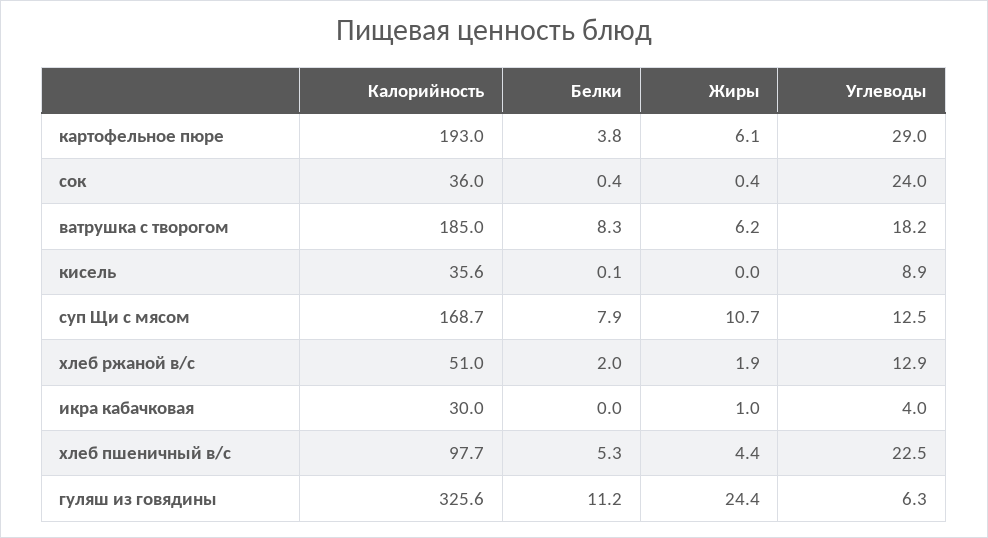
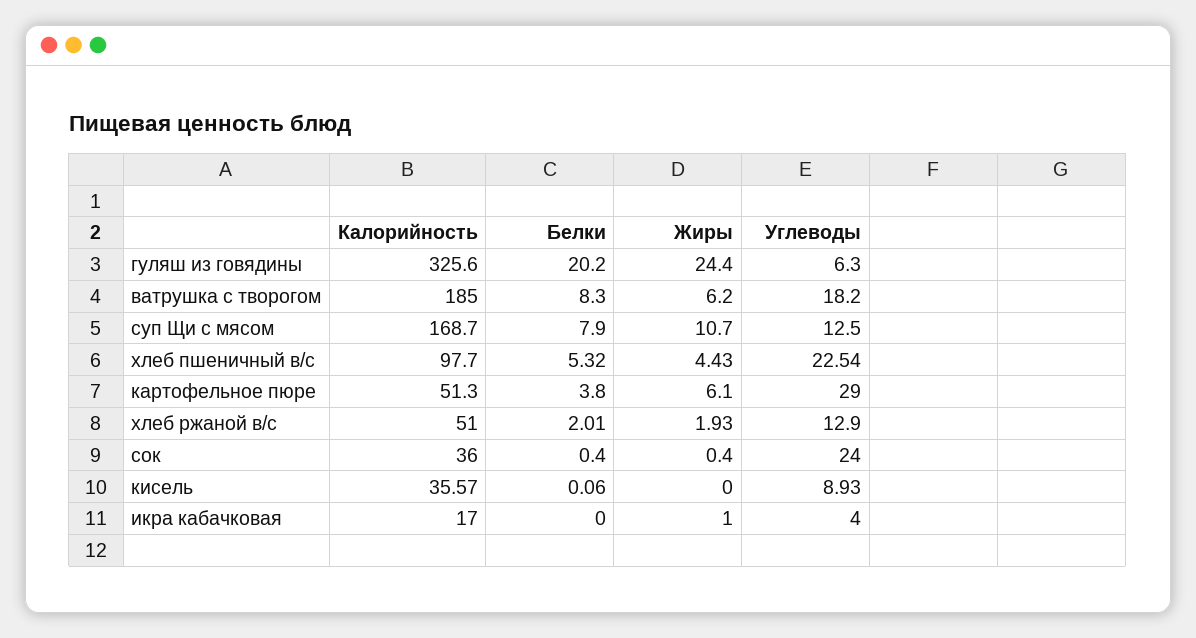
  {
    "Калорийность": {
-     "картофельное пюре": 193,
+     "картофельное пюре": 51.3,
      "сок": 36,
      "ватрушка с творогом": 185,
      "кисель": 35.57,
      "суп Щи с мясом": 168.7,
      "хлеб ржаной в/с": 51,
-     "икра кабачковая": 30,
+     "икра кабачковая": 17,
      "хлеб пшеничный в/с": 97.7,
      "гуляш из говядины": 325.6
    },
    "Белки": {
      "картофельное пюре": 3.8,
      "сок": 0.4,
      "ватрушка с творогом": 8.3,
      "кисель": 0.06,
      "суп Щи с мясом": 7.9,
      "хлеб ржаной в/с": 2.01,
      "икра кабачковая": 0,
      "хлеб пшеничный в/с": 5.32,
-     "гуляш из говядины": 11.2
+     "гуляш из говядины": 20.2
    },
    "Жиры": {
      "картофельное пюре": 6.1,
      "сок": 0.4,
      "ватрушка с творогом": 6.2,
      "кисель": 0,
      "суп Щи с мясом": 10.7,
      "хлеб ржаной в/с": 1.93,
      "икра кабачковая": 1,
      "хлеб пшеничный в/с": 4.43,
      "гуляш из говядины": 24.4
    },
    "Углеводы": {
      "картофельное пюре": 29,
      "сок": 24,
      "ватрушка с творогом": 18.2,
      "кисель": 8.93,
      "суп Щи с мясом": 12.5,
      "хлеб ржаной в/с": 12.9,
      "икра кабачковая": 4,
      "хлеб пшеничный в/с": 22.54,
      "гуляш из говядины": 6.3
    }
  }

